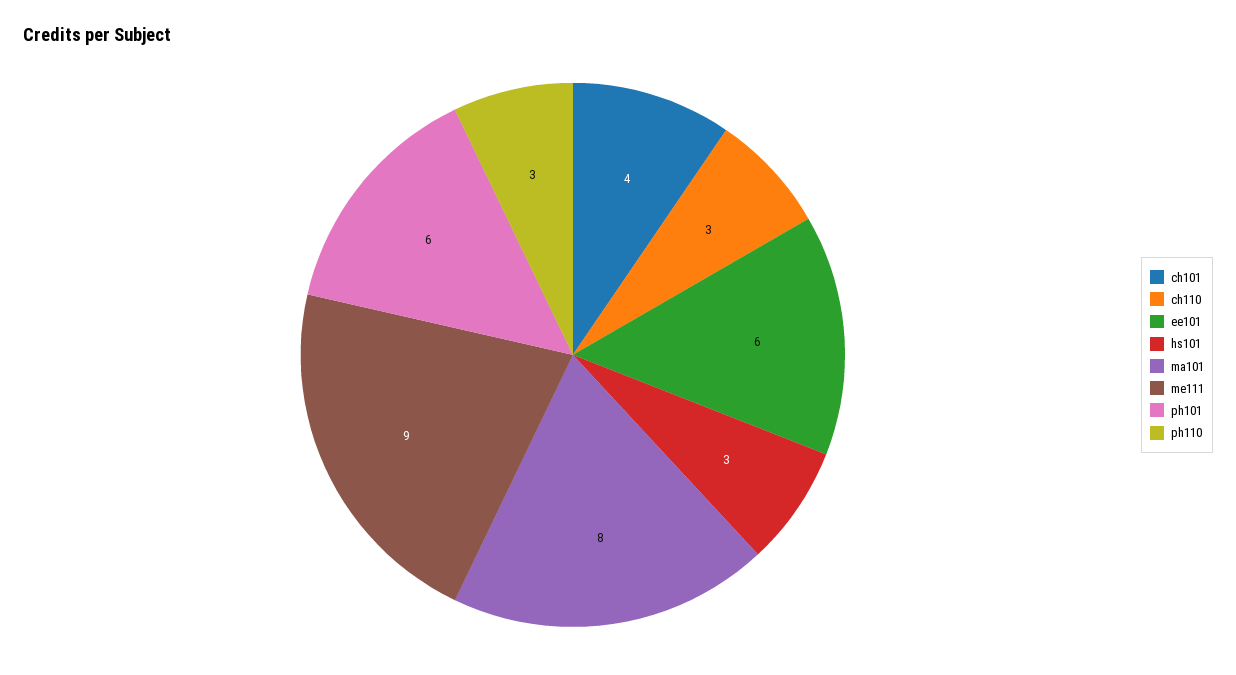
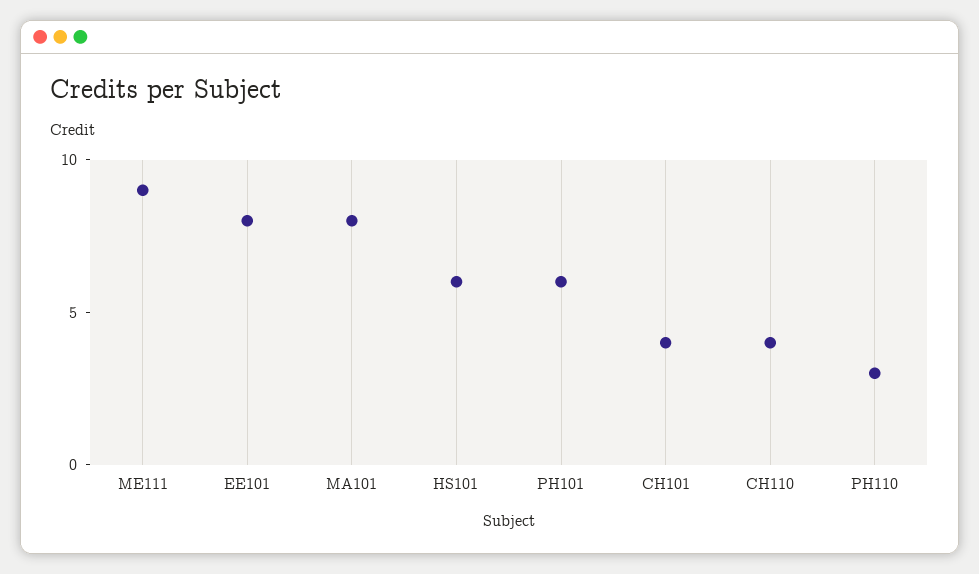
  {
    "ch101": 4,
-   "ch110": 3,
+   "ch110": 4,
-   "ee101": 6,
+   "ee101": 8,
-   "hs101": 3,
+   "hs101": 6,
    "ma101": 8,
    "me111": 9,
    "ph101": 6,
    "ph110": 3
  }

